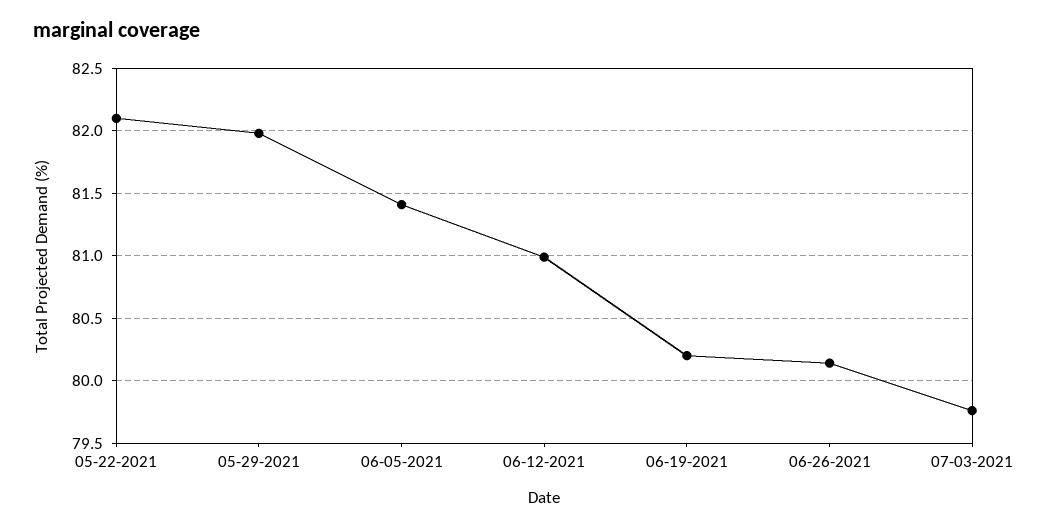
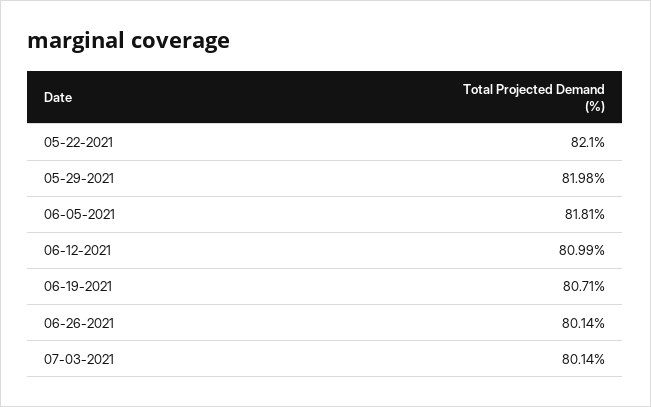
  {
    "05-22-2021": 82.1,
    "05-29-2021": 81.98,
-   "06-05-2021": 81.4,
+   "06-05-2021": 81.81,
    "06-12-2021": 80.99,
-   "06-19-2021": 80.2,
+   "06-19-2021": 80.71,
    "06-26-2021": 80.14,
-   "07-03-2021": 79.75
+   "07-03-2021": 80.14
  }

